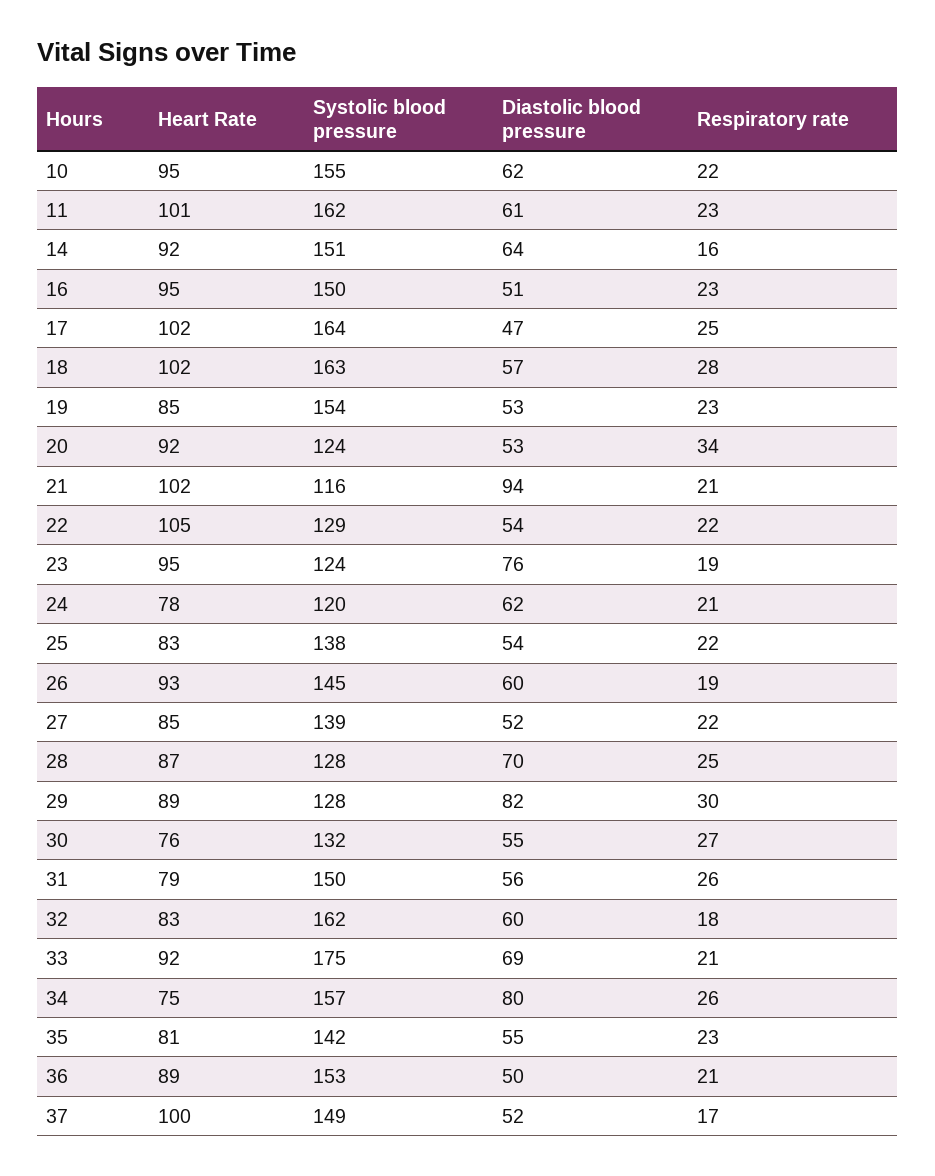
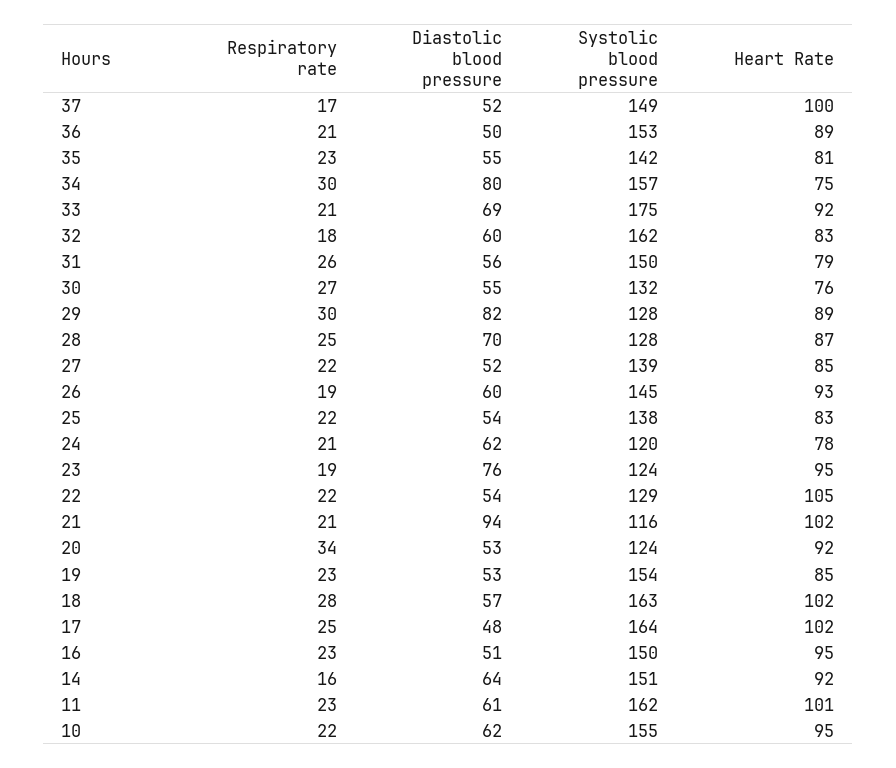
  {
    "Heart Rate": {
      "10": 95,
      "11": 101,
      "14": 92,
      "16": 95,
      "17": 102,
      "18": 102,
      "19": 85,
      "20": 92,
      "21": 102,
      "22": 105,
      "23": 95,
      "24": 78,
      "25": 83,
      "26": 93,
      "27": 85,
      "28": 87,
      "29": 89,
      "30": 76,
      "31": 79,
      "32": 83,
      "33": 92,
      "34": 75,
      "35": 81,
      "36": 89,
      "37": 100
    },
    "Systolic blood pressure": {
      "10": 155,
      "11": 162,
      "14": 151,
      "16": 150,
      "17": 164,
      "18": 163,
      "19": 154,
      "20": 124,
      "21": 116,
      "22": 129,
      "23": 124,
      "24": 120,
      "25": 138,
      "26": 145,
      "27": 139,
      "28": 128,
      "29": 128,
      "30": 132,
      "31": 150,
      "32": 162,
      "33": 175,
      "34": 157,
      "35": 142,
      "36": 153,
      "37": 149
    },
    "Diastolic blood pressure": {
      "10": 62,
      "11": 61,
      "14": 64,
      "16": 51,
-     "17": 47,
+     "17": 48,
      "18": 57,
      "19": 53,
      "20": 53,
      "21": 94,
      "22": 54,
      "23": 76,
      "24": 62,
      "25": 54,
      "26": 60,
      "27": 52,
      "28": 70,
      "29": 82,
      "30": 55,
      "31": 56,
      "32": 60,
      "33": 69,
      "34": 80,
      "35": 55,
      "36": 50,
      "37": 52
    },
    "Respiratory rate": {
      "10": 22,
      "11": 23,
      "14": 16,
      "16": 23,
      "17": 25,
      "18": 28,
      "19": 23,
      "20": 34,
      "21": 21,
      "22": 22,
      "23": 19,
      "24": 21,
      "25": 22,
      "26": 19,
      "27": 22,
      "28": 25,
      "29": 30,
      "30": 27,
      "31": 26,
      "32": 18,
      "33": 21,
-     "34": 26,
+     "34": 30,
      "35": 23,
      "36": 21,
      "37": 17
    }
  }

